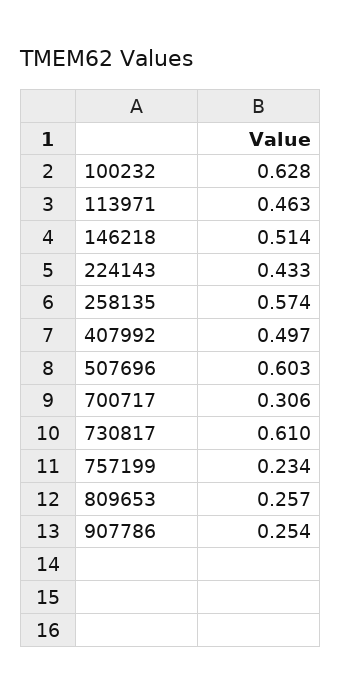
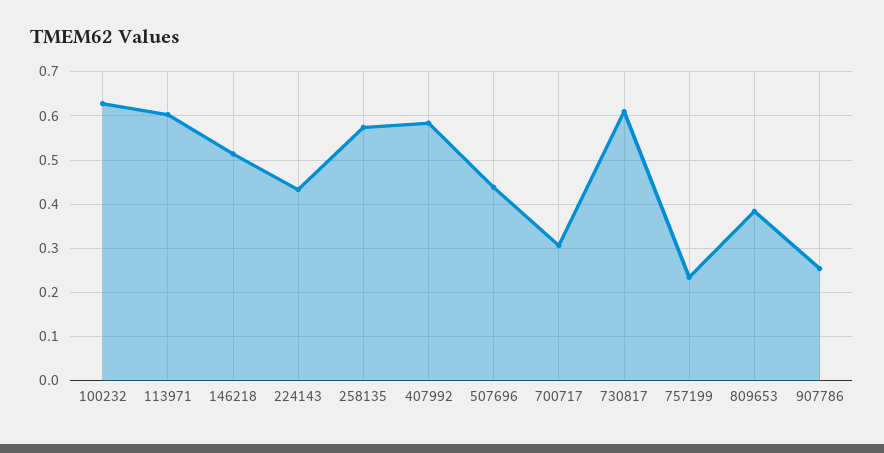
  {
    "100232": 0.628,
-   "113971": 0.463,
+   "113971": 0.6,
    "146218": 0.514,
    "224143": 0.433,
    "258135": 0.574,
-   "407992": 0.497,
+   "407992": 0.58,
-   "507696": 0.603,
+   "507696": 0.44,
    "700717": 0.306,
    "730817": 0.61,
    "757199": 0.234,
-   "809653": 0.257,
+   "809653": 0.38,
    "907786": 0.254
  }

